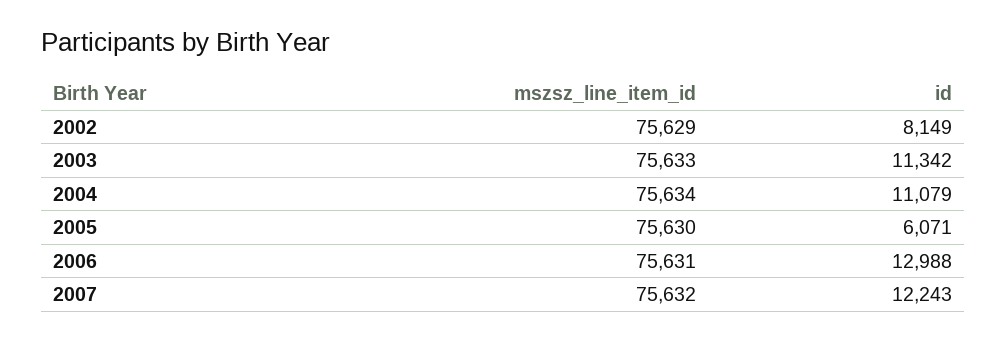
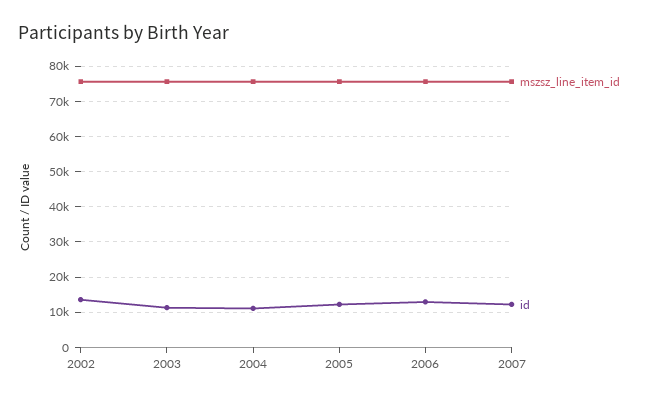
  {
    "mszsz_line_item_id": {
      "2002": 75629,
      "2003": 75633,
      "2004": 75634,
      "2005": 75630,
      "2006": 75631,
      "2007": 75632
    },
    "id": {
-     "2002": 8149,
+     "2002": 14000,
      "2003": 11342,
      "2004": 11079,
-     "2005": 6071,
+     "2005": 12000,
      "2006": 12988,
      "2007": 12243
    }
  }

